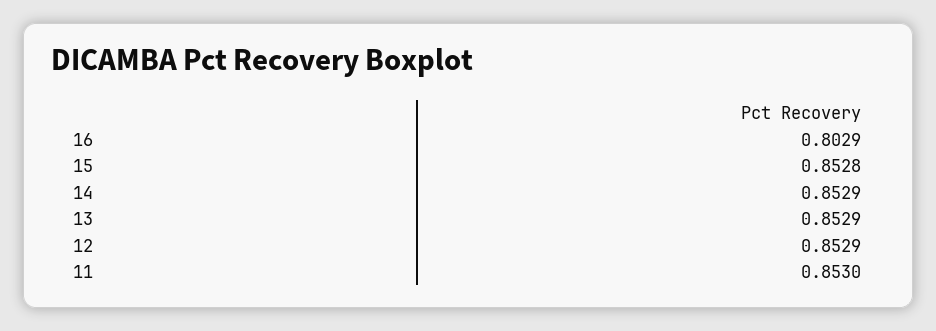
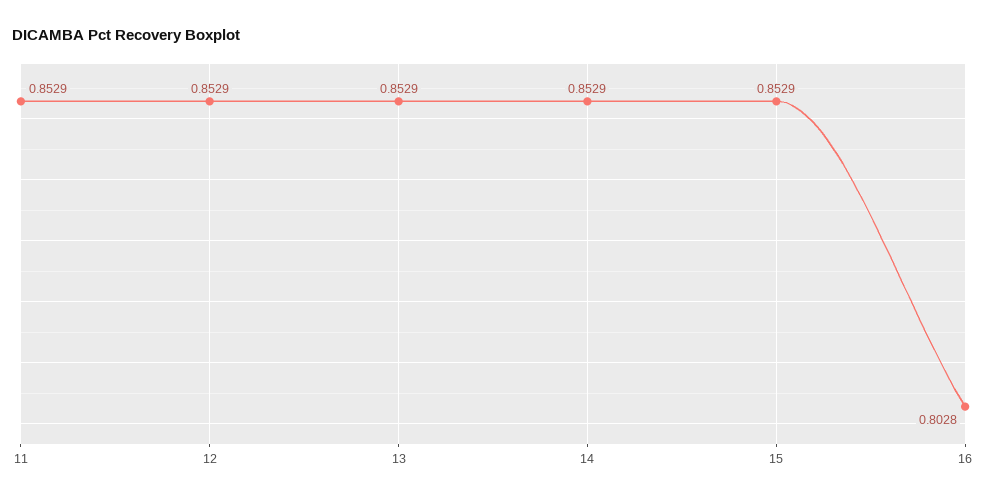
  {
-   "16": 0.8029,
+   "16": 0.8028,
-   "15": 0.8528,
+   "15": 0.8529,
    "14": 0.8529,
    "13": 0.8529,
    "12": 0.8529,
-   "11": 0.853
+   "11": 0.8529
  }

